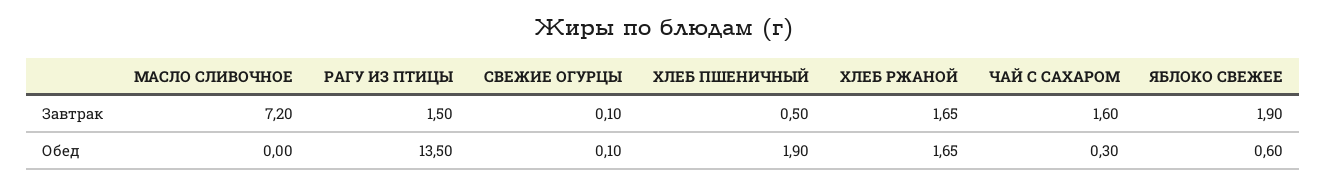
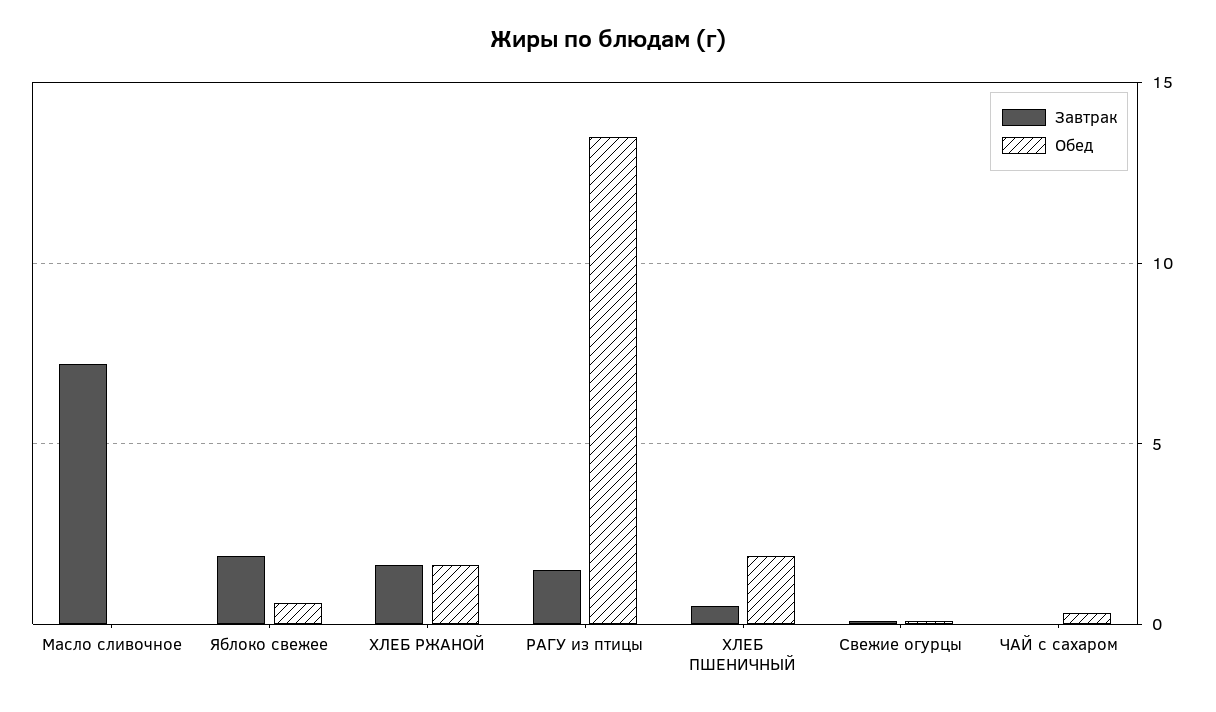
  {
    "Завтрак": {
      "МАСЛО СЛИВОЧНОЕ": 7.2,
      "РАГУ ИЗ ПТИЦЫ": 1.5,
      "СВЕЖИЕ ОГУРЦЫ": 0.1,
      "ХЛЕБ ПШЕНИЧНЫЙ": 0.5,
      "ХЛЕБ РЖАНОЙ": 1.65,
-     "ЧАЙ С САХАРОМ": 1.6,
+     "ЧАЙ С САХАРОМ": 0,
      "ЯБЛОКО СВЕЖЕЕ": 1.9
    },
    "Обед": {
      "МАСЛО СЛИВОЧНОЕ": 0,
      "РАГУ ИЗ ПТИЦЫ": 13.5,
      "СВЕЖИЕ ОГУРЦЫ": 0.1,
      "ХЛЕБ ПШЕНИЧНЫЙ": 1.9,
      "ХЛЕБ РЖАНОЙ": 1.65,
      "ЧАЙ С САХАРОМ": 0.3,
      "ЯБЛОКО СВЕЖЕЕ": 0.6
    }
  }

